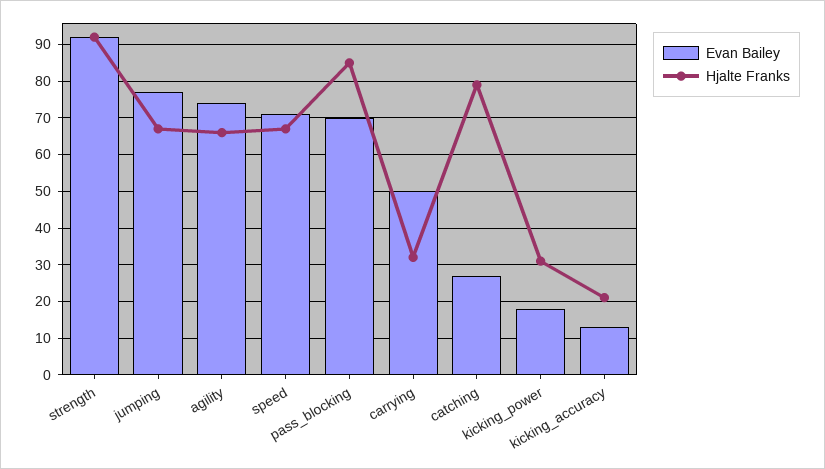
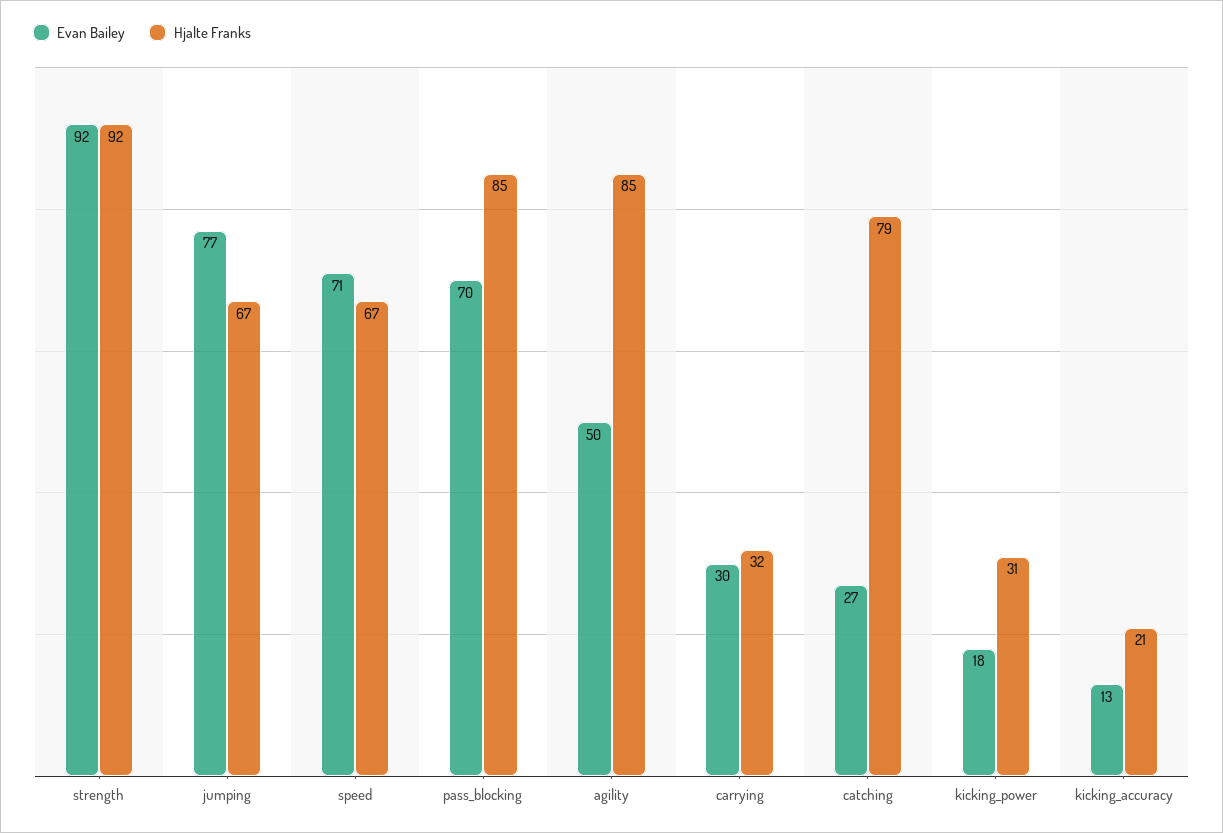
  {
    "Evan Bailey": {
      "strength": 92,
      "jumping": 77,
-     "agility": 75,
+     "agility": 50,
      "speed": 71,
      "pass_blocking": 70,
-     "carrying": 50,
+     "carrying": 30,
      "catching": 27,
      "kicking_power": 18,
      "kicking_accuracy": 13
    },
    "Hjalte Franks": {
      "strength": 92,
      "jumping": 67,
-     "agility": 65,
+     "agility": 85,
      "speed": 67,
      "pass_blocking": 85,
      "carrying": 32,
      "catching": 79,
      "kicking_power": 31,
      "kicking_accuracy": 21
    }
  }

